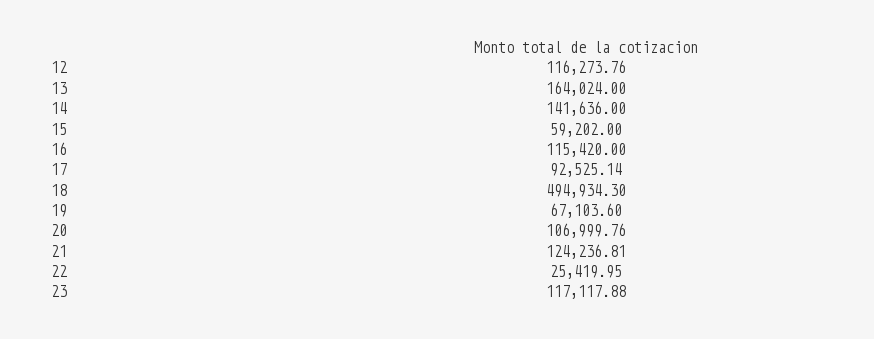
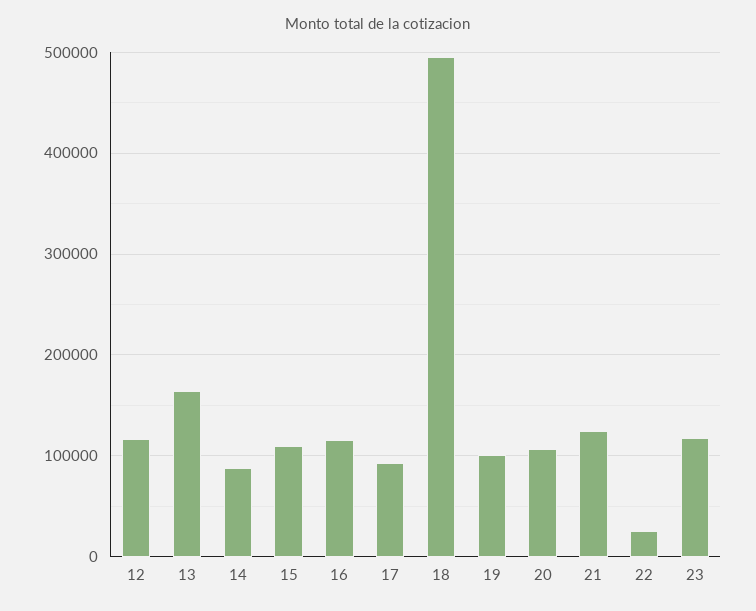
  {
    "12": 116273.76,
    "13": 164024,
-   "14": 141636,
+   "14": 90000,
-   "15": 59202,
+   "15": 110000,
    "16": 115420,
    "17": 92525.14,
    "18": 494934.3,
-   "19": 67103.6,
+   "19": 100000,
    "20": 106999.76,
    "21": 124236.81,
    "22": 25419.95,
    "23": 117117.88
  }

